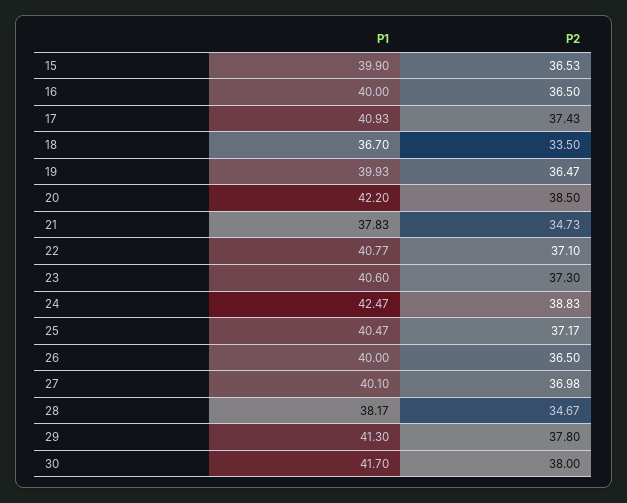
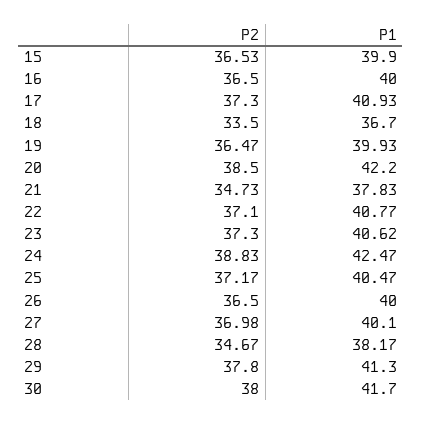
  {
    "P1": {
      "15": 39.9,
      "16": 40,
      "17": 40.93,
      "18": 36.7,
      "19": 39.93,
      "20": 42.2,
      "21": 37.83,
      "22": 40.77,
-     "23": 40.6,
+     "23": 40.62,
      "24": 42.47,
      "25": 40.47,
      "26": 40,
      "27": 40.1,
      "28": 38.17,
      "29": 41.3,
      "30": 41.7
    },
    "P2": {
      "15": 36.53,
      "16": 36.5,
-     "17": 37.43,
+     "17": 37.3,
      "18": 33.5,
      "19": 36.47,
      "20": 38.5,
      "21": 34.73,
      "22": 37.1,
      "23": 37.3,
      "24": 38.83,
      "25": 37.17,
      "26": 36.5,
      "27": 36.98,
      "28": 34.67,
      "29": 37.8,
      "30": 38
    }
  }

